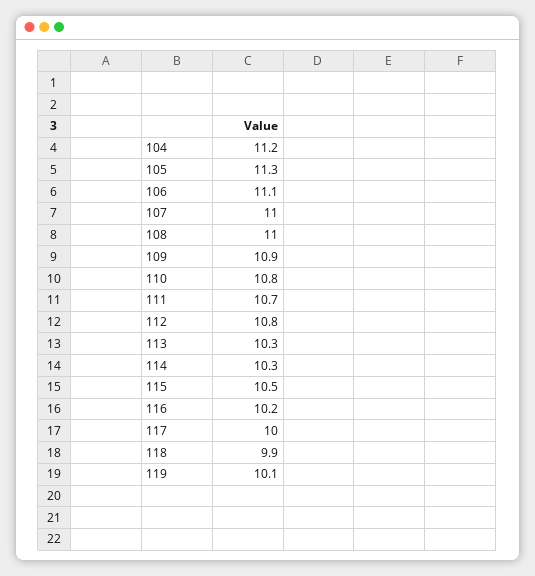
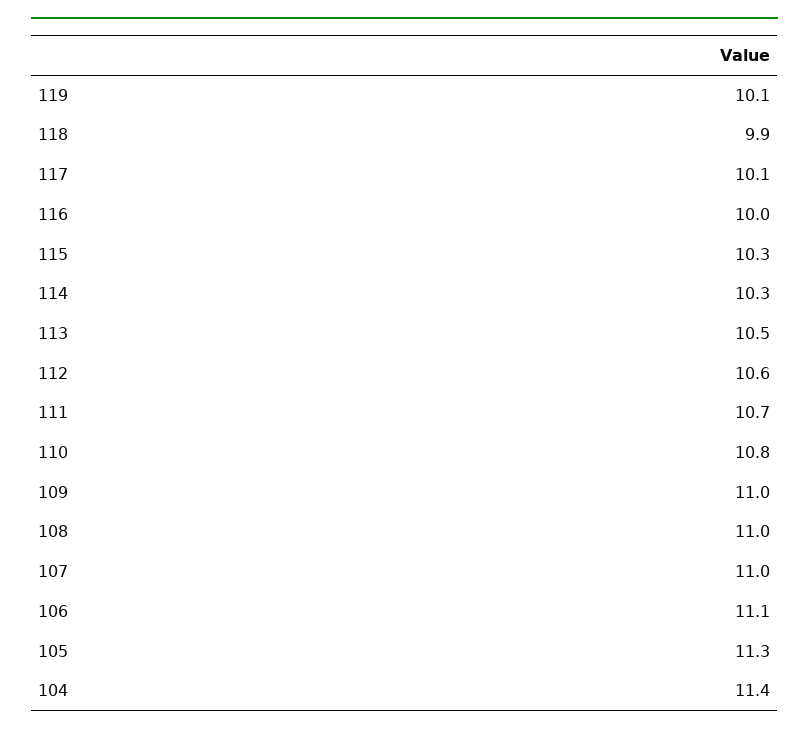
  {
-   "104": 11.2,
+   "104": 11.4,
    "105": 11.3,
    "106": 11.1,
    "107": 11,
    "108": 11,
-   "109": 10.9,
+   "109": 11,
    "110": 10.8,
    "111": 10.7,
-   "112": 10.8,
+   "112": 10.6,
-   "113": 10.3,
+   "113": 10.5,
    "114": 10.3,
-   "115": 10.5,
+   "115": 10.3,
-   "116": 10.2,
+   "116": 10,
-   "117": 10,
+   "117": 10.1,
    "118": 9.9,
    "119": 10.1
  }

